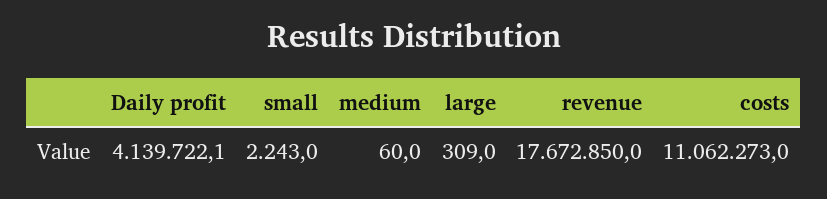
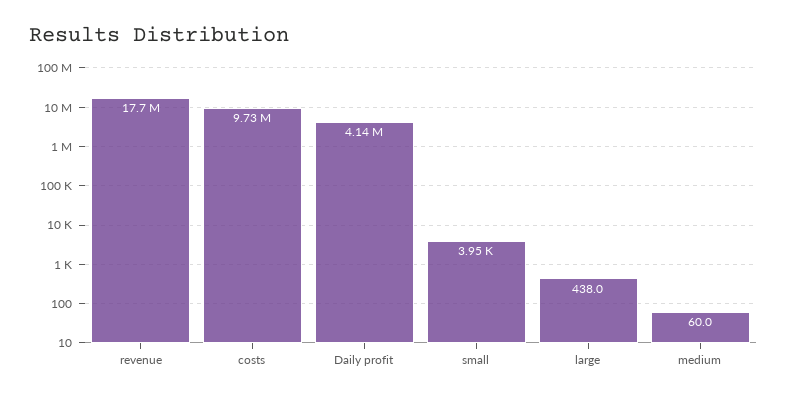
  {
    "Daily profit": 4139722.1,
-   "small": 2243,
+   "small": 3950,
    "medium": 60,
-   "large": 309,
+   "large": 438,
    "revenue": 17672850,
-   "costs": 11062273
+   "costs": 9730000
  }

